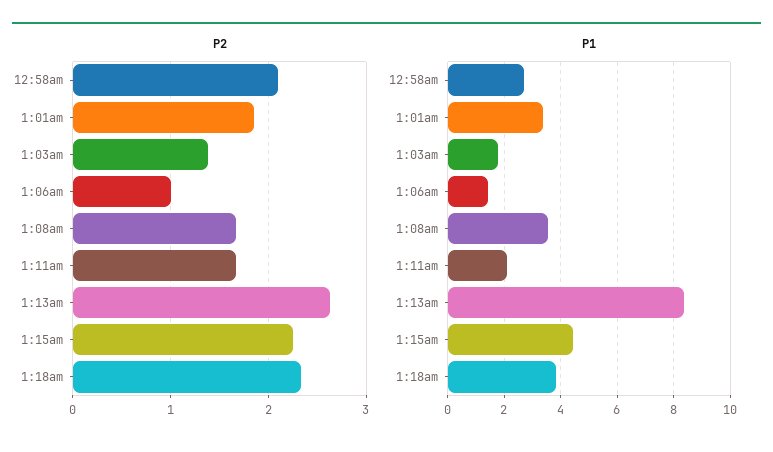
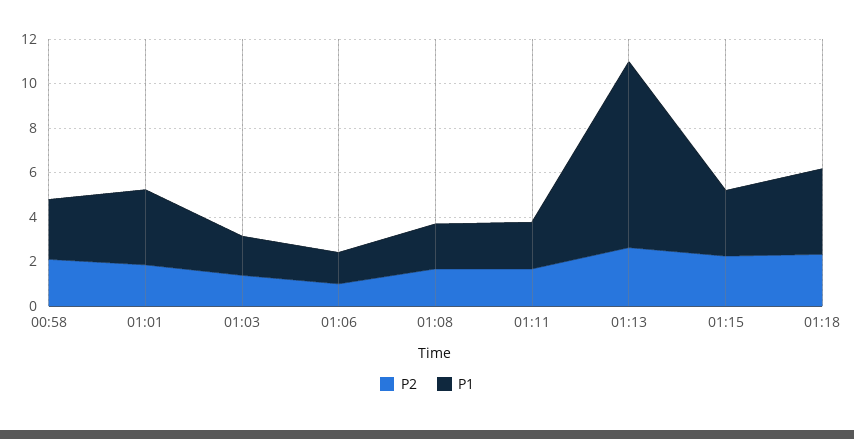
  {
    "P2": {
      "12:58am": 2.1,
      "1:01am": 1.9,
      "1:03am": 1.4,
      "1:06am": 1,
      "1:08am": 1.7,
      "1:11am": 1.7,
      "1:13am": 2.6,
      "1:15am": 2.3,
      "1:18am": 2.3
    },
    "P1": {
      "12:58am": 2.75,
      "1:01am": 3.5,
      "1:03am": 1.75,
      "1:06am": 1.5,
-     "1:08am": 3.5,
+     "1:08am": 2,
      "1:11am": 2,
      "1:13am": 8.25,
-     "1:15am": 4.5,
+     "1:15am": 3,
      "1:18am": 3.75
    }
  }

